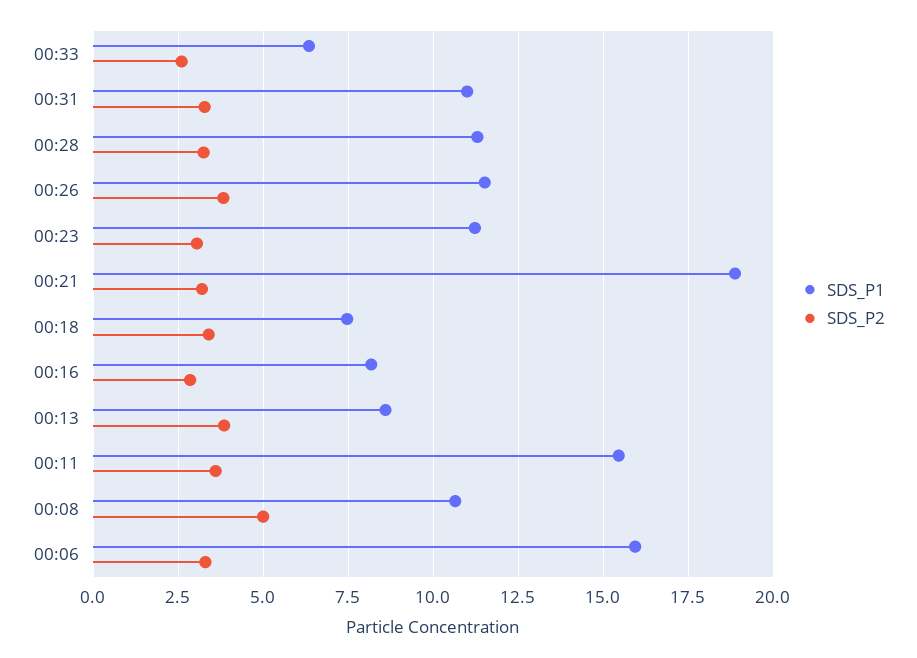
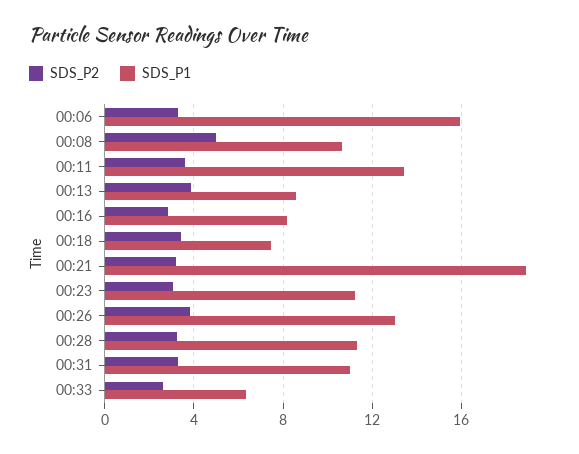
  {
    "SDS_P1": {
      "00:33": 6.25,
      "00:31": 11,
      "00:28": 11.25,
-     "00:26": 11.5,
+     "00:26": 13,
      "00:23": 11.25,
      "00:21": 19,
      "00:18": 7.5,
      "00:16": 8.25,
      "00:13": 8.5,
-     "00:11": 15.5,
+     "00:11": 13.5,
      "00:08": 10.75,
      "00:06": 16
    },
    "SDS_P2": {
      "00:33": 2.5,
      "00:31": 3.25,
      "00:28": 3.25,
      "00:26": 3.75,
      "00:23": 3,
      "00:21": 3.25,
      "00:18": 3.5,
      "00:16": 2.75,
      "00:13": 3.75,
      "00:11": 3.5,
      "00:08": 5,
      "00:06": 3.25
    }
  }

